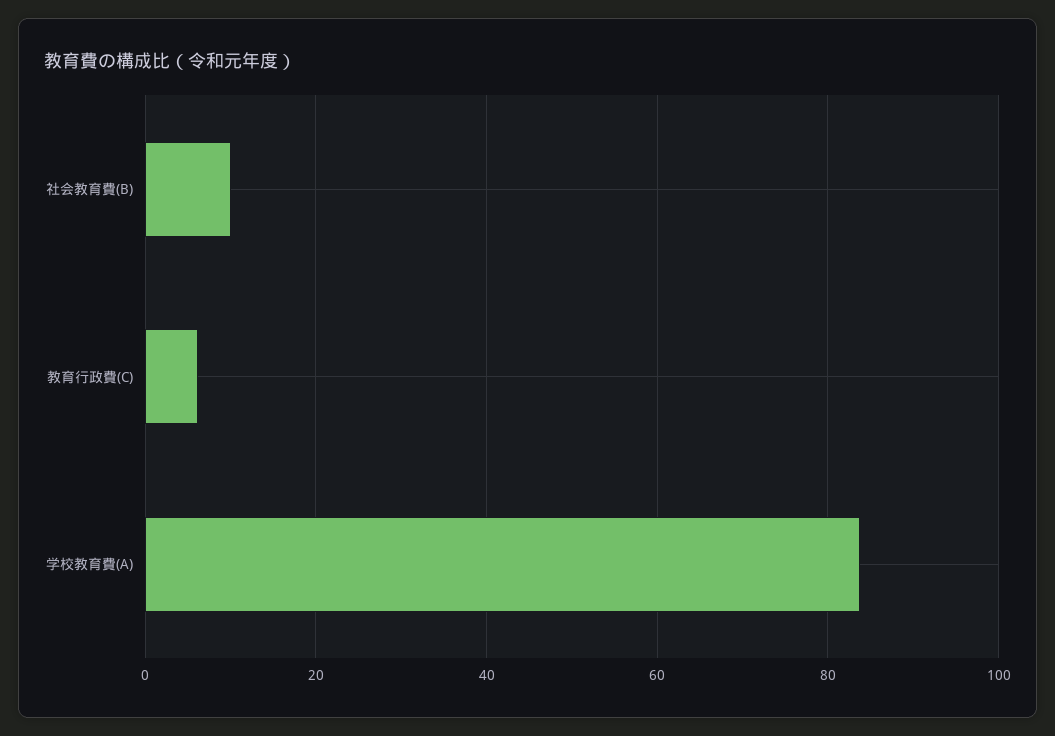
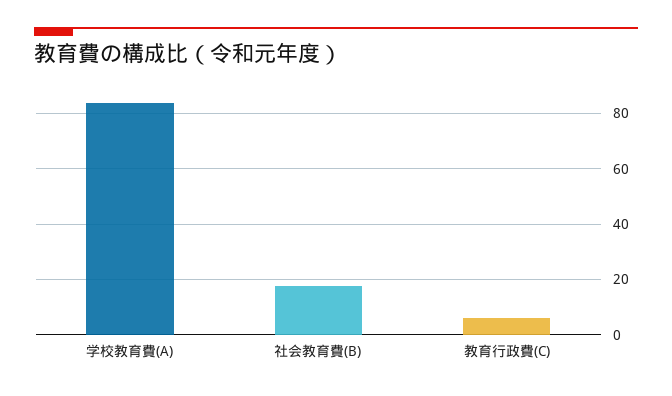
  {
-   "社会教育費(B)": 10,
+   "社会教育費(B)": 17.5,
    "教育行政費(C)": 6,
    "学校教育費(A)": 84
  }

